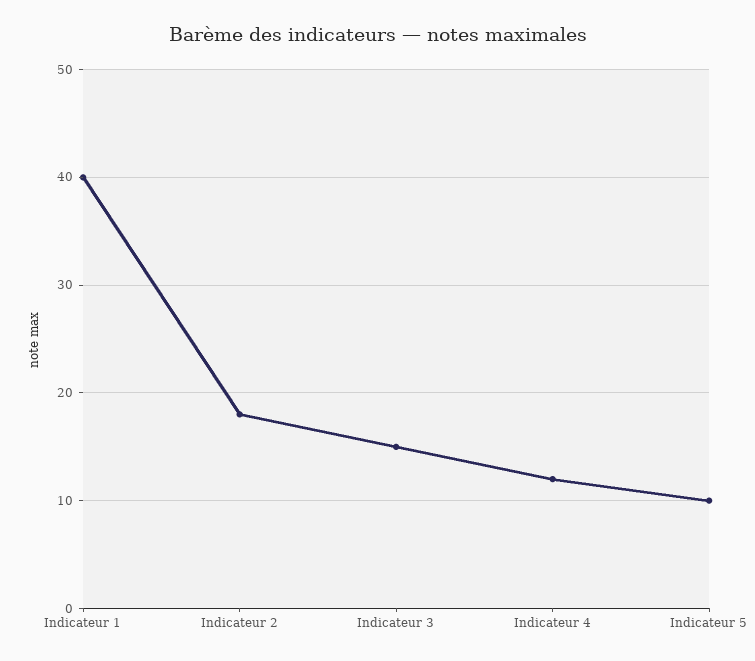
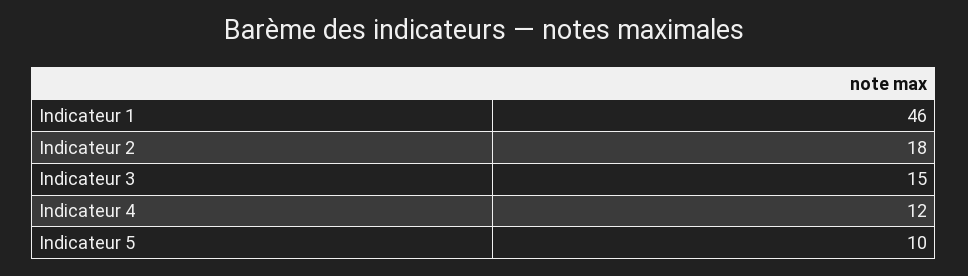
  {
-   "Indicateur 1": 40,
+   "Indicateur 1": 46,
    "Indicateur 2": 18,
    "Indicateur 3": 15,
    "Indicateur 4": 12,
    "Indicateur 5": 10
  }

